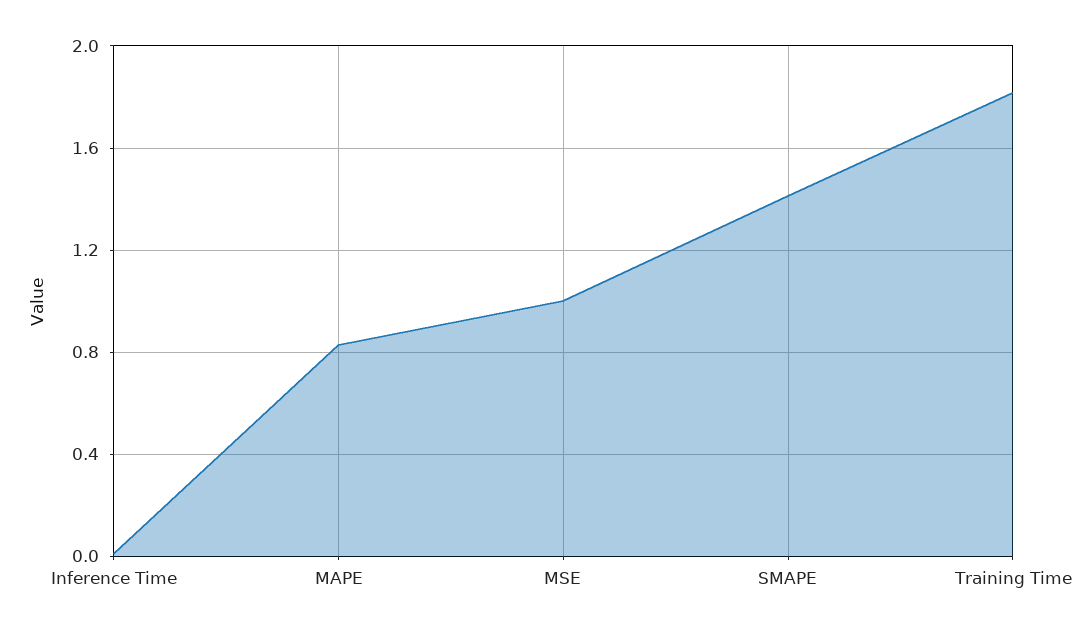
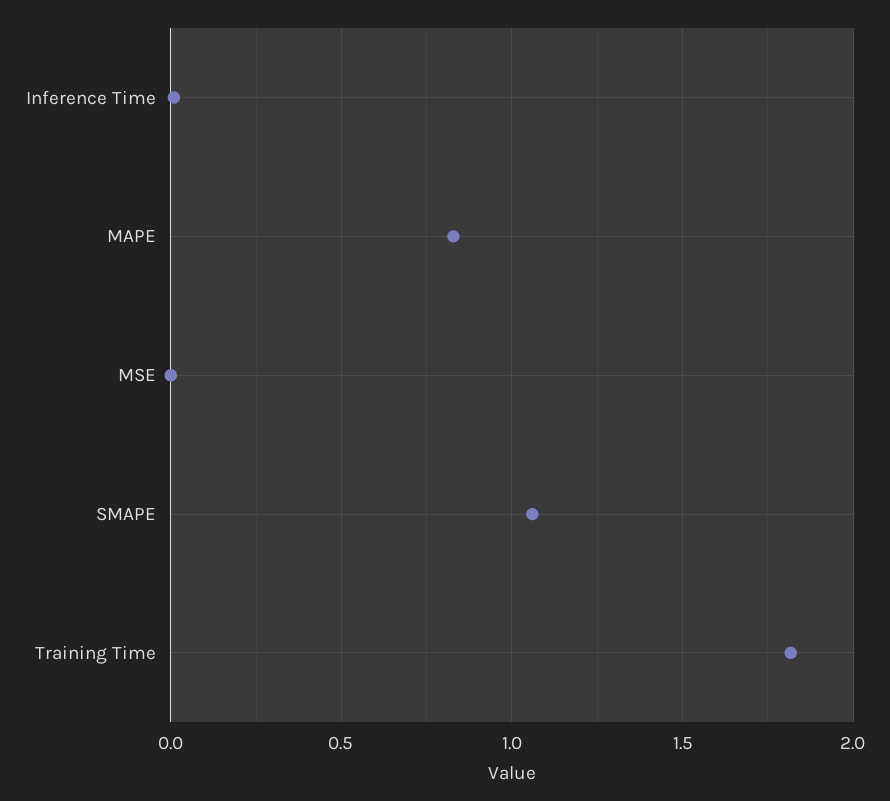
  {
    "Inference Time": 0,
    "MAPE": 0.85,
-   "MSE": 1,
+   "MSE": 0,
-   "SMAPE": 1.4,
+   "SMAPE": 1.05,
    "Training Time": 1.8
  }

